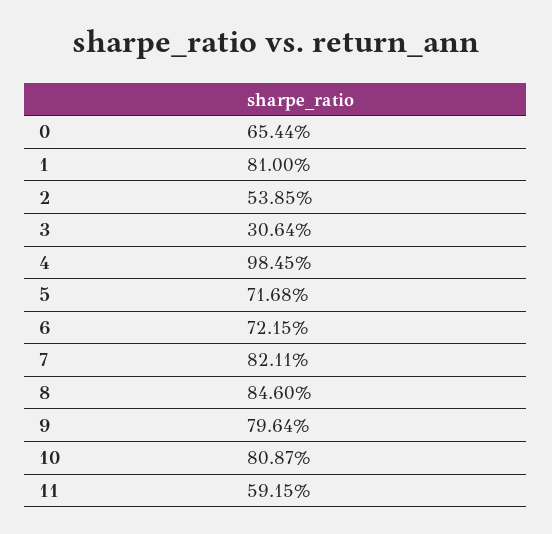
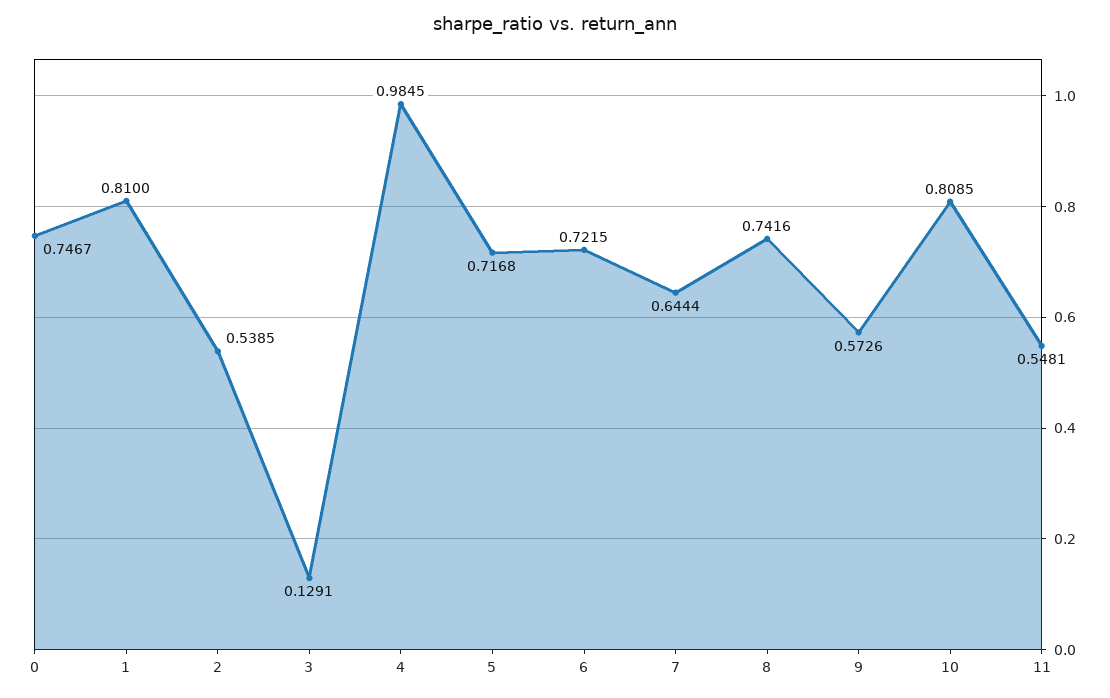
  {
-   "0": 0.6544,
+   "0": 0.7467,
    "1": 0.81,
    "2": 0.5385,
-   "3": 0.3064,
+   "3": 0.1291,
    "4": 0.9845,
    "5": 0.7168,
    "6": 0.7215,
-   "7": 0.8211,
+   "7": 0.6444,
-   "8": 0.846,
+   "8": 0.7416,
-   "9": 0.7964,
+   "9": 0.5726,
-   "10": 0.8087,
+   "10": 0.8085,
-   "11": 0.5915
+   "11": 0.5481
  }

